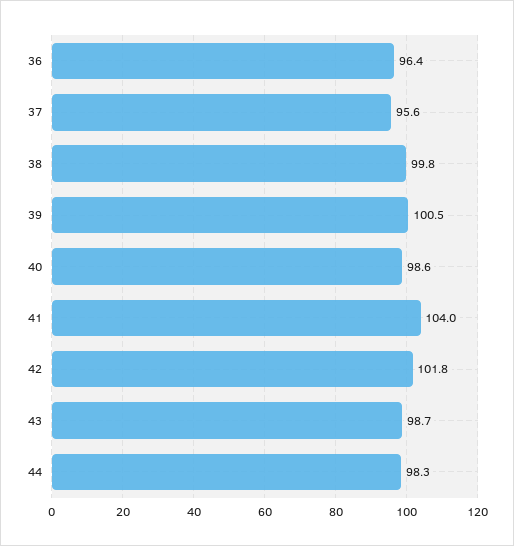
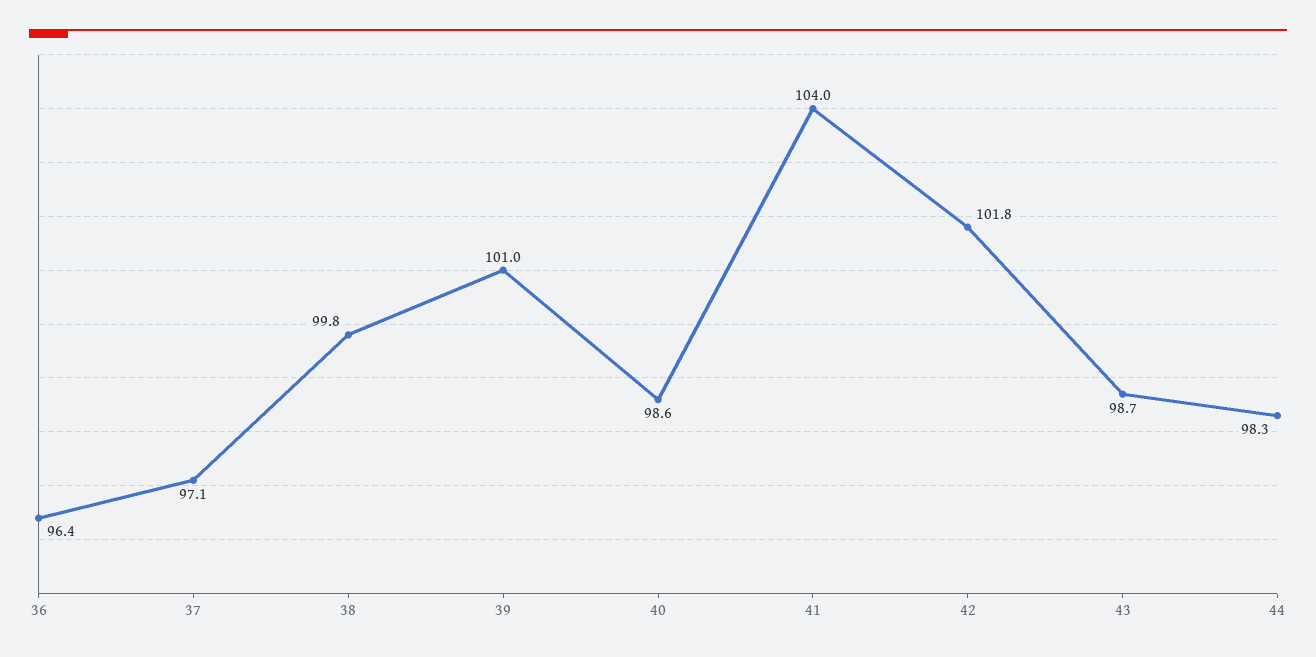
  {
    "36": 96.4,
-   "37": 95.6,
+   "37": 97.1,
    "38": 99.8,
-   "39": 100.5,
+   "39": 101,
    "40": 98.6,
    "41": 104,
    "42": 101.8,
    "43": 98.7,
    "44": 98.3
  }

